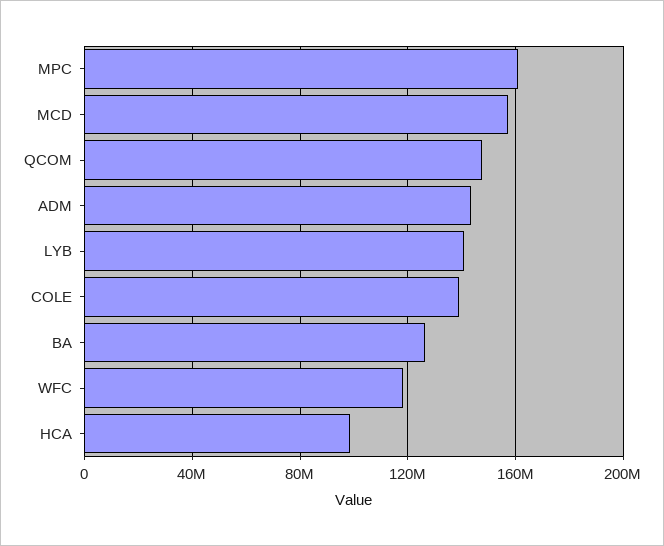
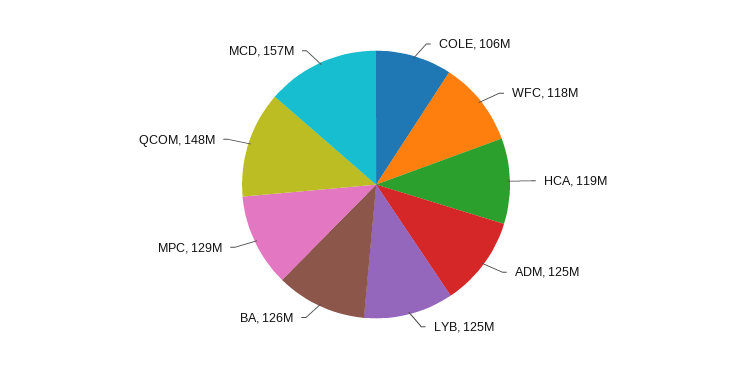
  {
-   "MPC": 160000000,
+   "MPC": 129000000,
    "MCD": 157000000,
    "QCOM": 148000000,
-   "ADM": 145000000,
+   "ADM": 125000000,
-   "LYB": 140000000,
+   "LYB": 125000000,
-   "COLE": 140000000,
+   "COLE": 106000000,
    "BA": 126000000,
    "WFC": 118000000,
-   "HCA": 100000000
+   "HCA": 119000000
  }

